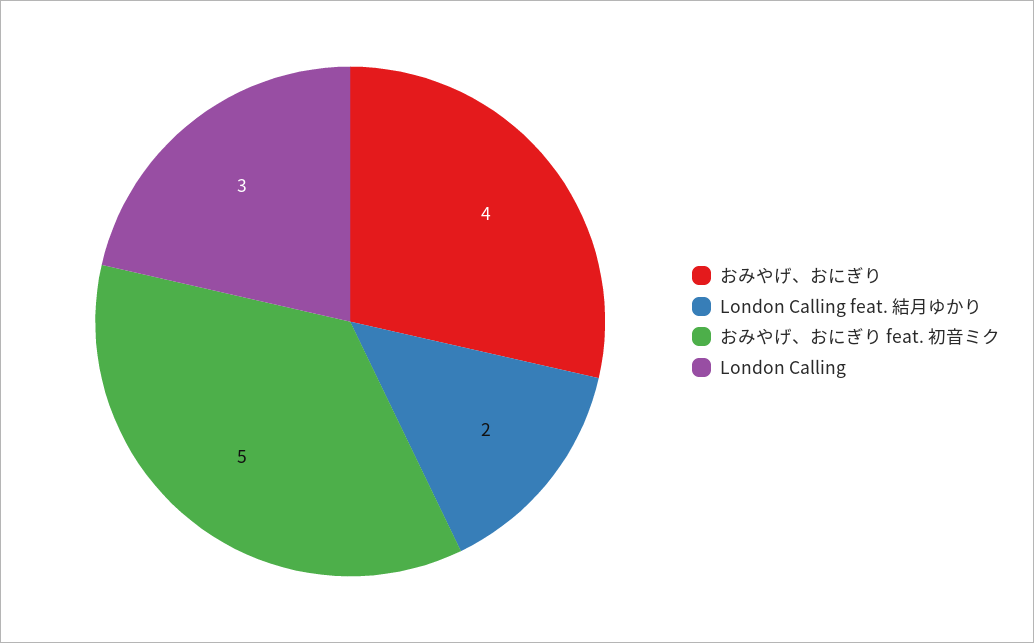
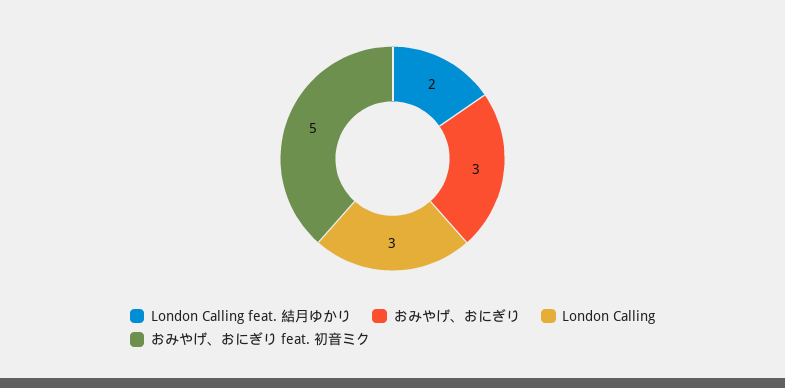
  {
-   "おみやげ、おにぎり": 4,
+   "おみやげ、おにぎり": 3,
    "London Calling feat. 結月ゆかり": 2,
    "おみやげ、おにぎり feat. 初音ミク": 5,
    "London Calling": 3
  }

